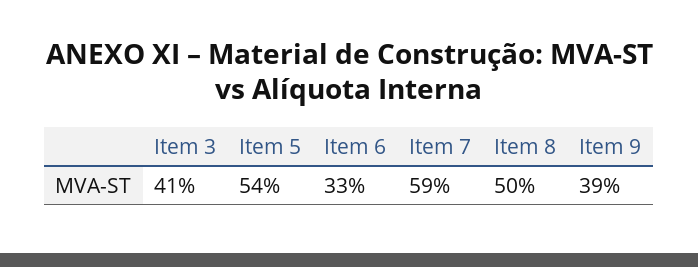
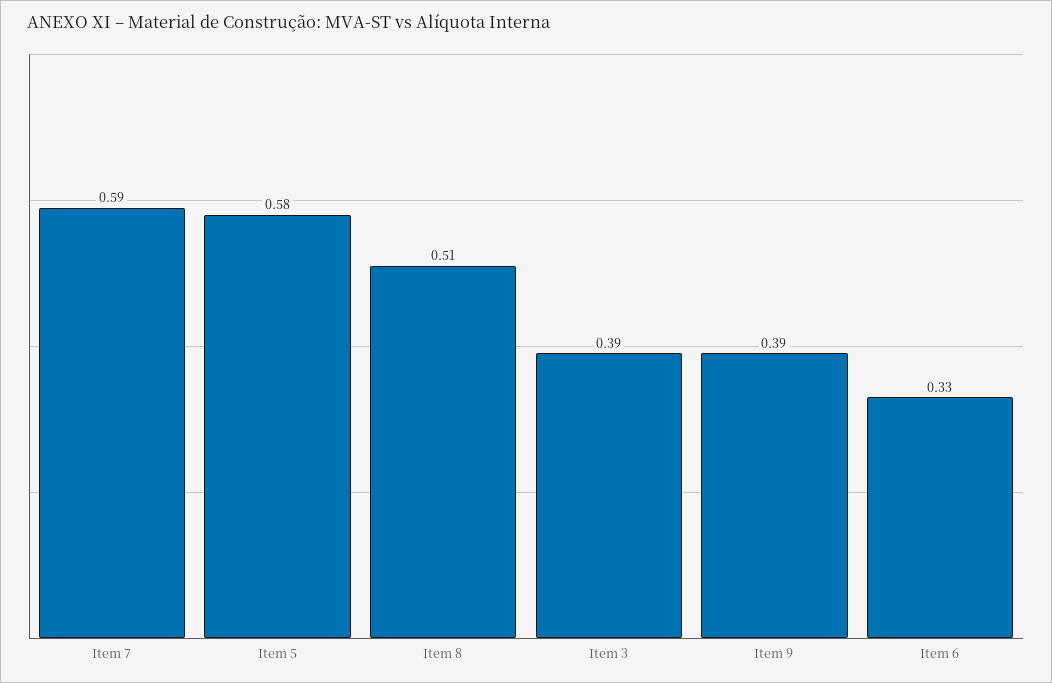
  {
-   "Item 3": 0.41,
+   "Item 3": 0.39,
-   "Item 5": 0.54,
+   "Item 5": 0.58,
    "Item 6": 0.33,
    "Item 7": 0.59,
-   "Item 8": 0.5,
+   "Item 8": 0.51,
    "Item 9": 0.39
  }

